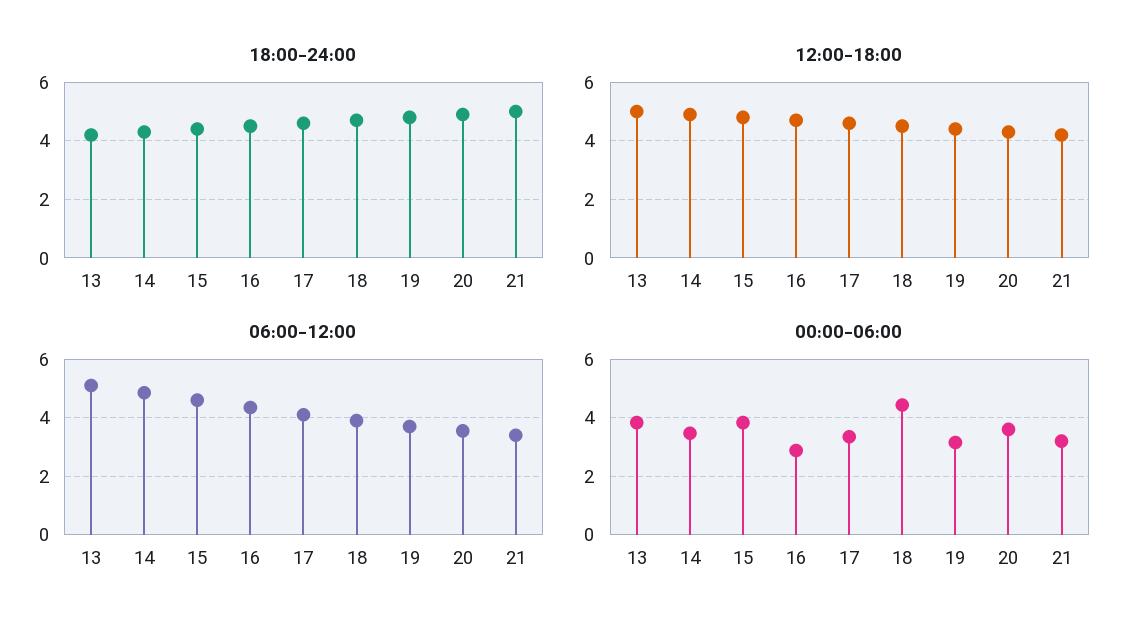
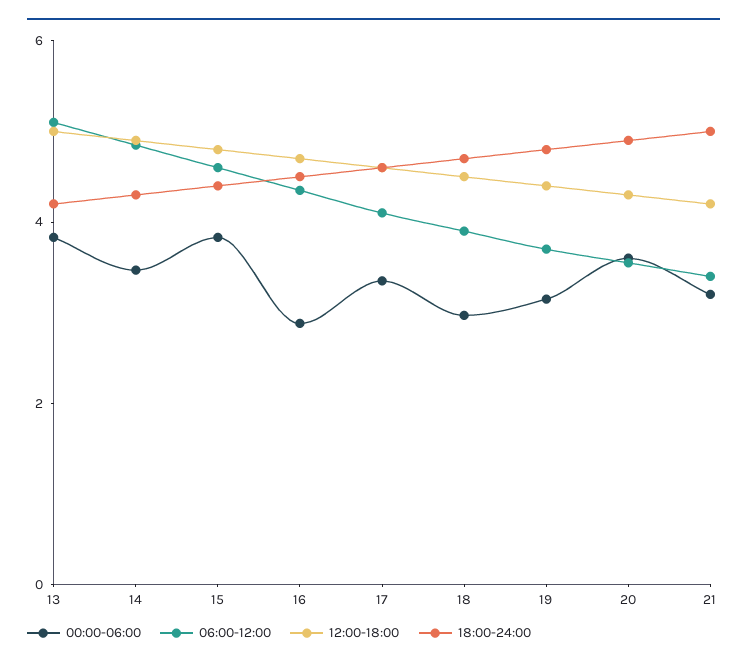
  {
    "18:00-24:00": {
      "13": 4,
      "14": 4.5,
      "15": 4.5,
      "16": 4.5,
      "17": 4.5,
      "18": 4.5,
      "19": 5,
      "20": 5,
      "21": 5
    },
    "12:00-18:00": {
      "13": 5,
      "14": 5,
      "15": 5,
      "16": 4.5,
      "17": 4.5,
      "18": 4.5,
      "19": 4.5,
      "20": 4.5,
      "21": 4
    },
    "06:00-12:00": {
      "13": 5,
      "14": 4.75,
      "15": 4.5,
      "16": 4.25,
      "17": 4,
      "18": 4,
      "19": 3.75,
      "20": 3.5,
      "21": 3.5
    },
    "00:00-06:00": {
      "13": 3.75,
      "14": 3.5,
      "15": 3.75,
      "16": 3,
      "17": 3.25,
-     "18": 4.5,
+     "18": 3,
      "19": 3.25,
      "20": 3.5,
      "21": 3.25
    }
  }

